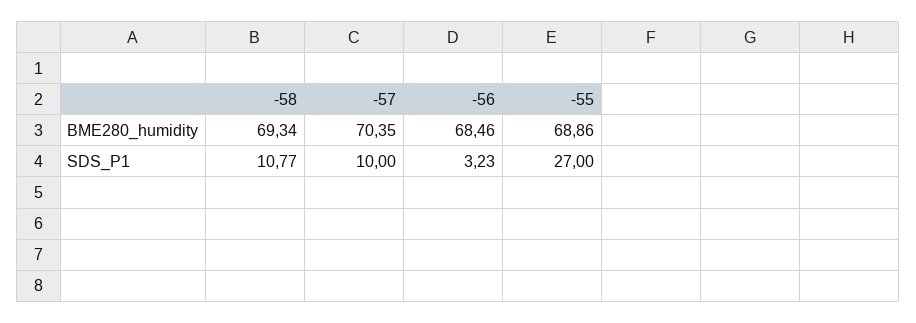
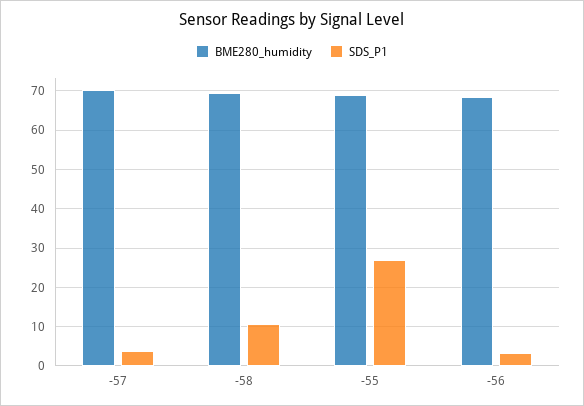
  {
    "BME280_humidity": {
      "-58": 69.34,
      "-57": 70.35,
      "-56": 68.46,
      "-55": 68.86
    },
    "SDS_P1": {
      "-58": 10.77,
-     "-57": 10,
+     "-57": 4,
      "-56": 3.23,
      "-55": 27
    }
  }

